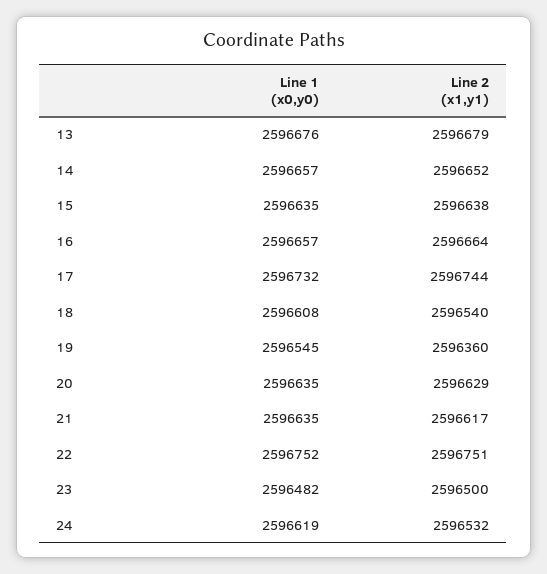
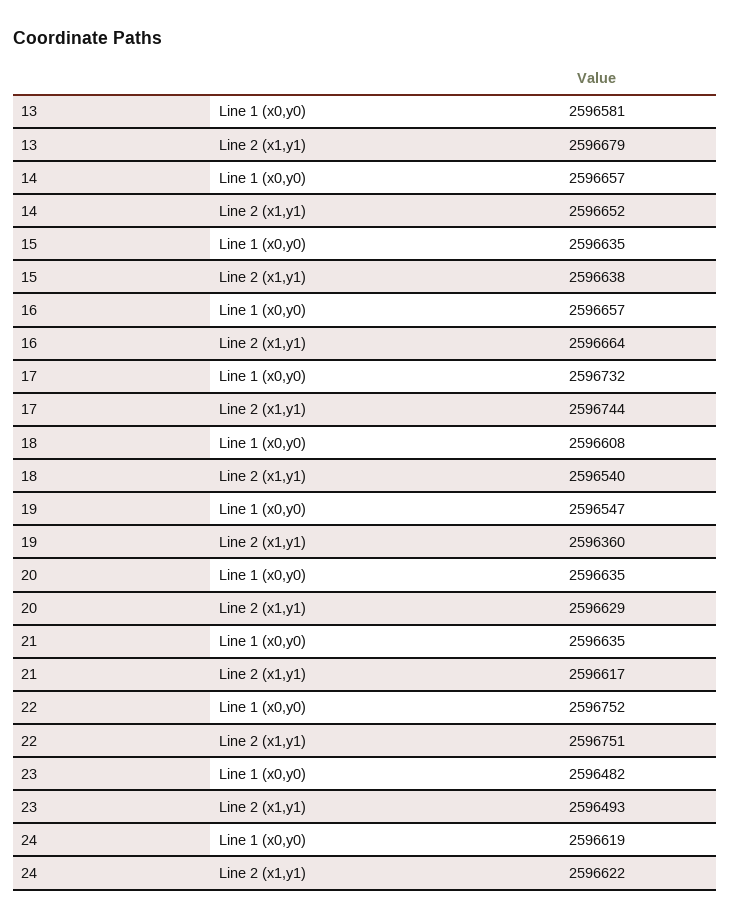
  {
    "Line 1 (x0,y0)": {
-     "13": 2596676,
+     "13": 2596581,
      "14": 2596657,
      "15": 2596635,
      "16": 2596657,
      "17": 2596732,
      "18": 2596608,
-     "19": 2596545,
+     "19": 2596547,
      "20": 2596635,
      "21": 2596635,
      "22": 2596752,
      "23": 2596482,
      "24": 2596619
    },
    "Line 2 (x1,y1)": {
      "13": 2596679,
      "14": 2596652,
      "15": 2596638,
      "16": 2596664,
      "17": 2596744,
      "18": 2596540,
      "19": 2596360,
      "20": 2596629,
      "21": 2596617,
      "22": 2596751,
-     "23": 2596500,
+     "23": 2596493,
-     "24": 2596532
+     "24": 2596622
    }
  }

